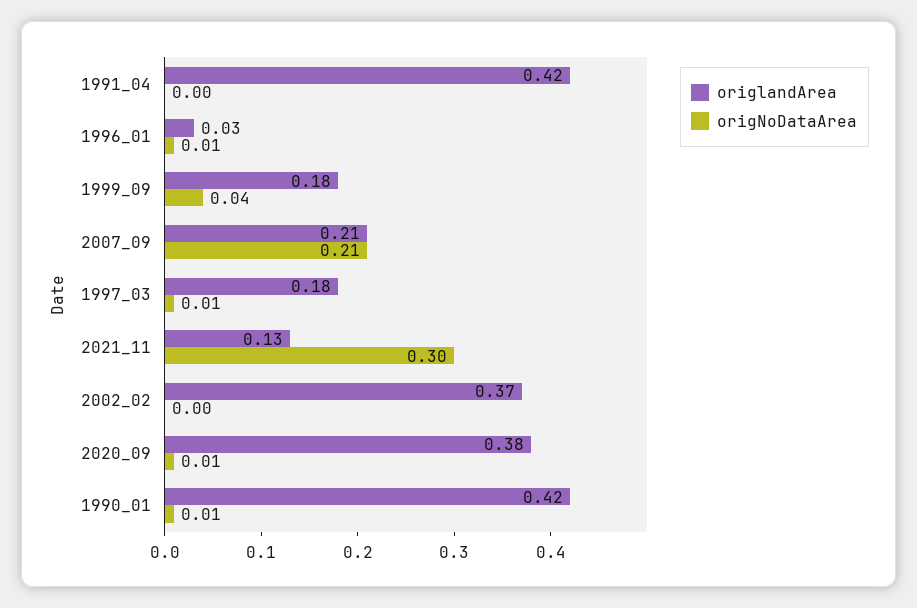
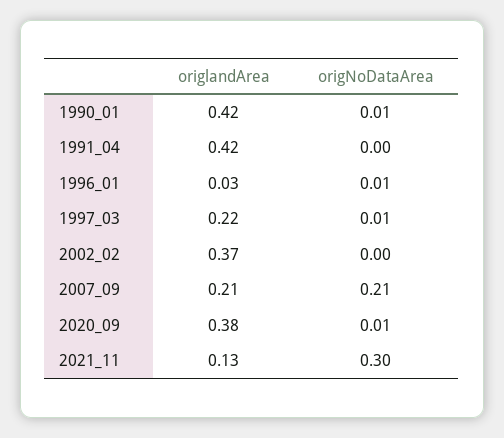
  {
    "origlandArea": {
      "1991_04": 0.42,
      "1996_01": 0.03,
-     "1999_09": 0.18,
      "2007_09": 0.21,
-     "1997_03": 0.18,
+     "1997_03": 0.22,
      "2021_11": 0.13,
      "2002_02": 0.37,
      "2020_09": 0.38,
      "1990_01": 0.42
    },
    "origNoDataArea": {
      "1991_04": 0,
      "1996_01": 0.01,
-     "1999_09": 0.04,
      "2007_09": 0.21,
      "1997_03": 0.01,
      "2021_11": 0.3,
      "2002_02": 0,
      "2020_09": 0.01,
      "1990_01": 0.01
    }
  }

